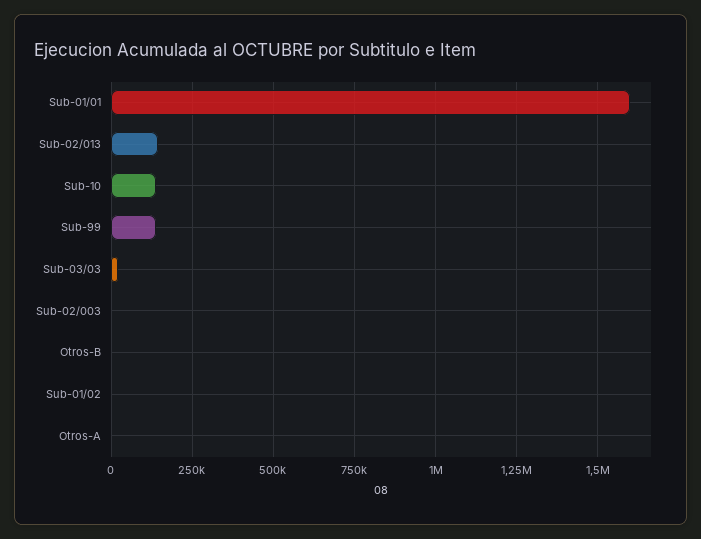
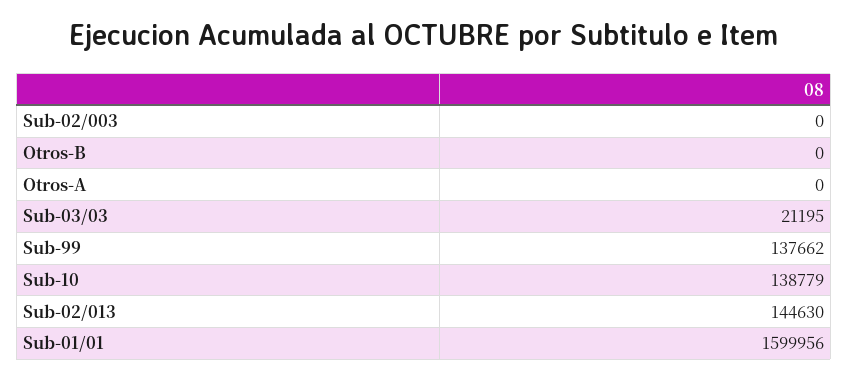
  {
    "Sub-01/01": 1599956,
    "Sub-02/013": 144630,
    "Sub-10": 138779,
    "Sub-99": 137662,
    "Sub-03/03": 21195,
    "Sub-02/003": 0,
    "Otros-B": 0,
-   "Sub-01/02": 0,
    "Otros-A": 0
  }

